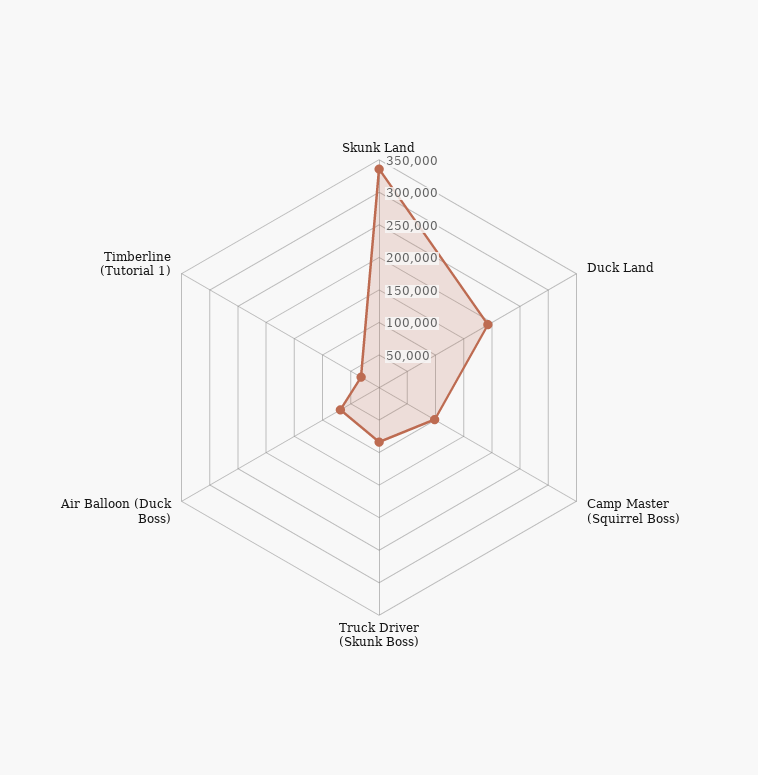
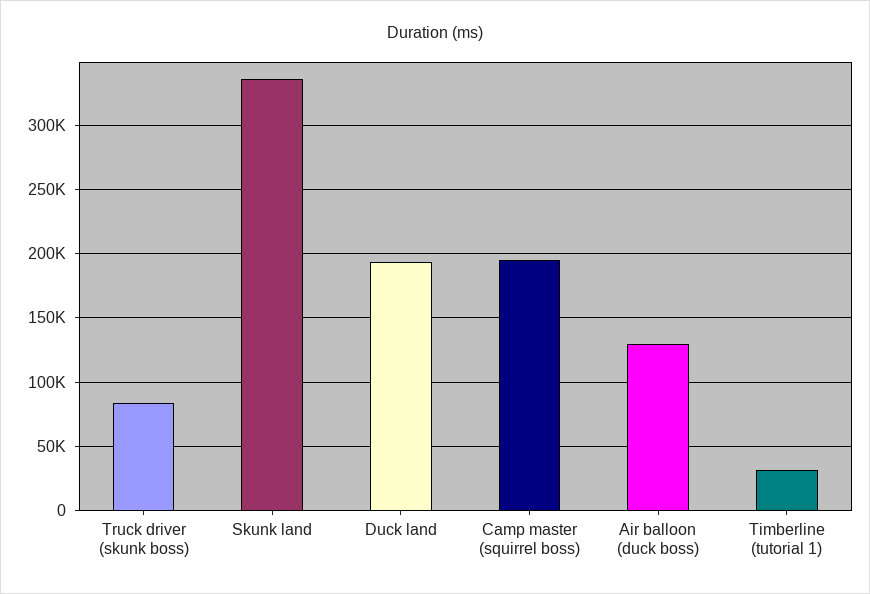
  {
    "Skunk Land": 335000,
    "Duck Land": 195000,
-   "Camp Master (Squirrel Boss)": 100000,
+   "Camp Master (Squirrel Boss)": 195000,
    "Truck Driver (Skunk Boss)": 85000,
-   "Air Balloon (Duck Boss)": 75000,
+   "Air Balloon (Duck Boss)": 130000,
    "Timberline (Tutorial 1)": 30000
  }

